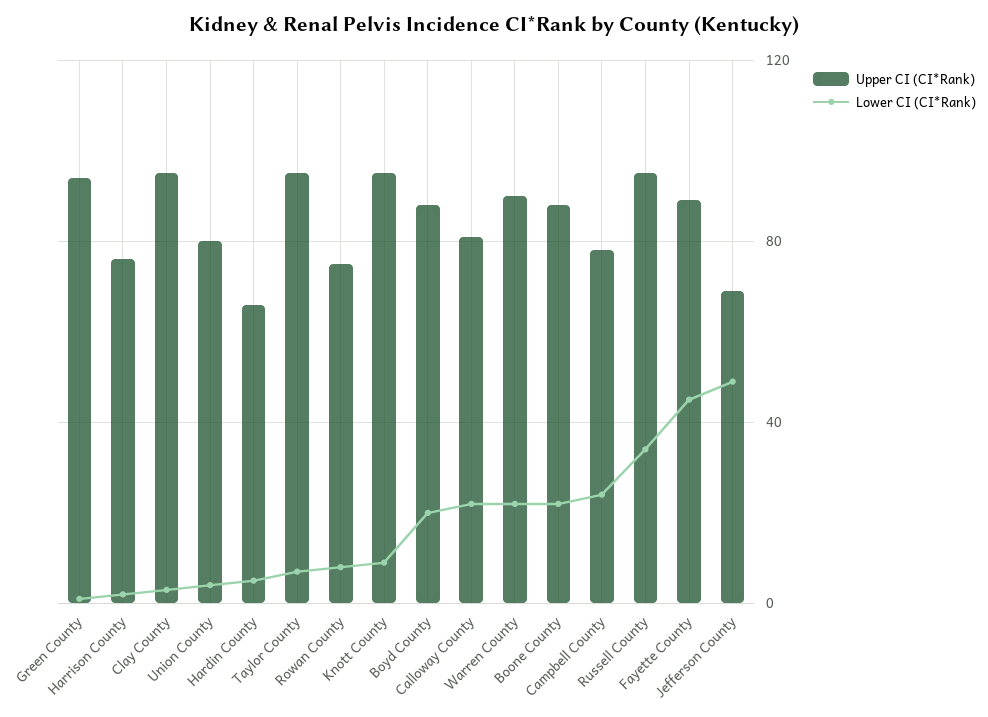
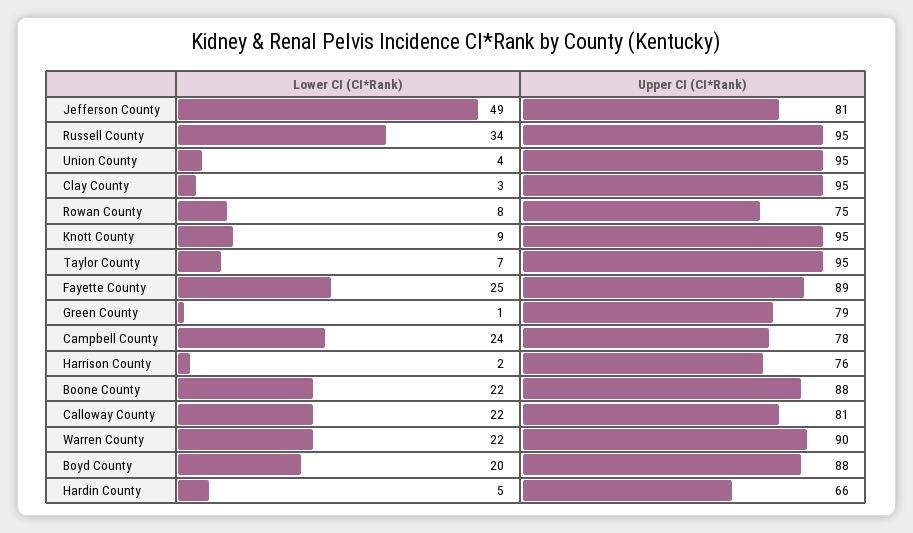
  {
    "Upper CI (CI*Rank)": {
-     "Green County": 95,
+     "Green County": 79,
      "Harrison County": 76,
      "Clay County": 95,
-     "Union County": 80,
+     "Union County": 95,
      "Hardin County": 66,
      "Taylor County": 95,
      "Rowan County": 75,
      "Knott County": 95,
      "Boyd County": 88,
      "Calloway County": 81,
      "Warren County": 90,
      "Boone County": 88,
      "Campbell County": 78,
      "Russell County": 95,
      "Fayette County": 89,
-     "Jefferson County": 70
+     "Jefferson County": 81
    },
    "Lower CI (CI*Rank)": {
      "Green County": 1,
      "Harrison County": 2,
      "Clay County": 3,
      "Union County": 4,
      "Hardin County": 5,
      "Taylor County": 7,
      "Rowan County": 8,
      "Knott County": 9,
      "Boyd County": 20,
      "Calloway County": 22,
      "Warren County": 22,
      "Boone County": 22,
      "Campbell County": 24,
      "Russell County": 34,
-     "Fayette County": 45,
+     "Fayette County": 25,
      "Jefferson County": 49
    }
  }

